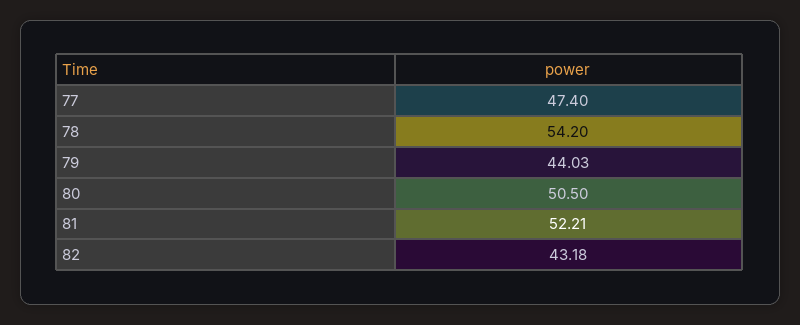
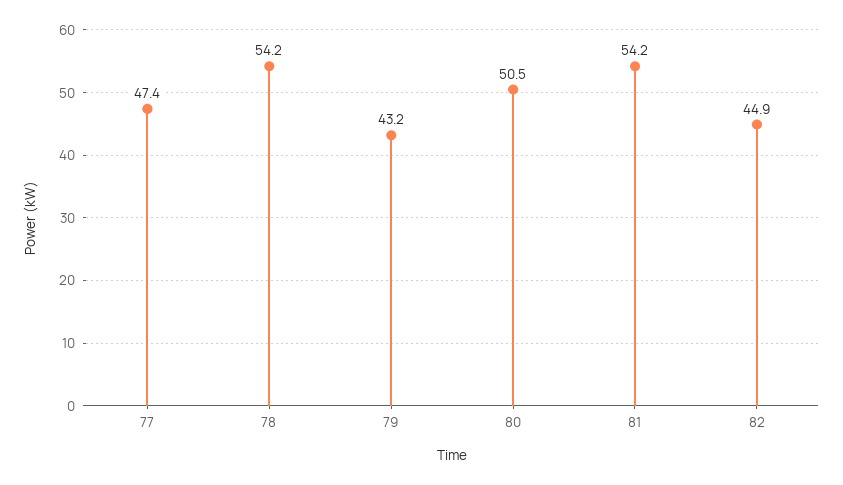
  {
    "77": 47.4,
    "78": 54.2,
-   "79": 44.03,
+   "79": 43.2,
    "80": 50.5,
-   "81": 52.21,
+   "81": 54.2,
-   "82": 43.18
+   "82": 44.9
  }

